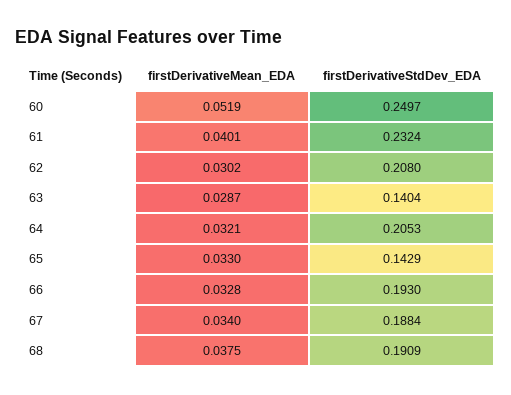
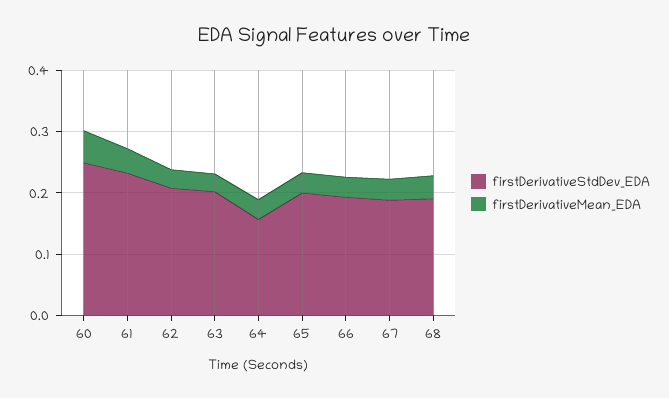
  {
    "firstDerivativeMean_EDA": {
      "60": 0.0519,
      "61": 0.0401,
      "62": 0.0302,
      "63": 0.0287,
      "64": 0.0321,
      "65": 0.033,
      "66": 0.0328,
      "67": 0.034,
      "68": 0.0375
    },
    "firstDerivativeStdDev_EDA": {
      "60": 0.2497,
      "61": 0.2324,
      "62": 0.208,
-     "63": 0.1404,
+     "63": 0.2,
-     "64": 0.2053,
+     "64": 0.16,
-     "65": 0.1429,
+     "65": 0.2,
      "66": 0.193,
      "67": 0.1884,
      "68": 0.1909
    }
  }

